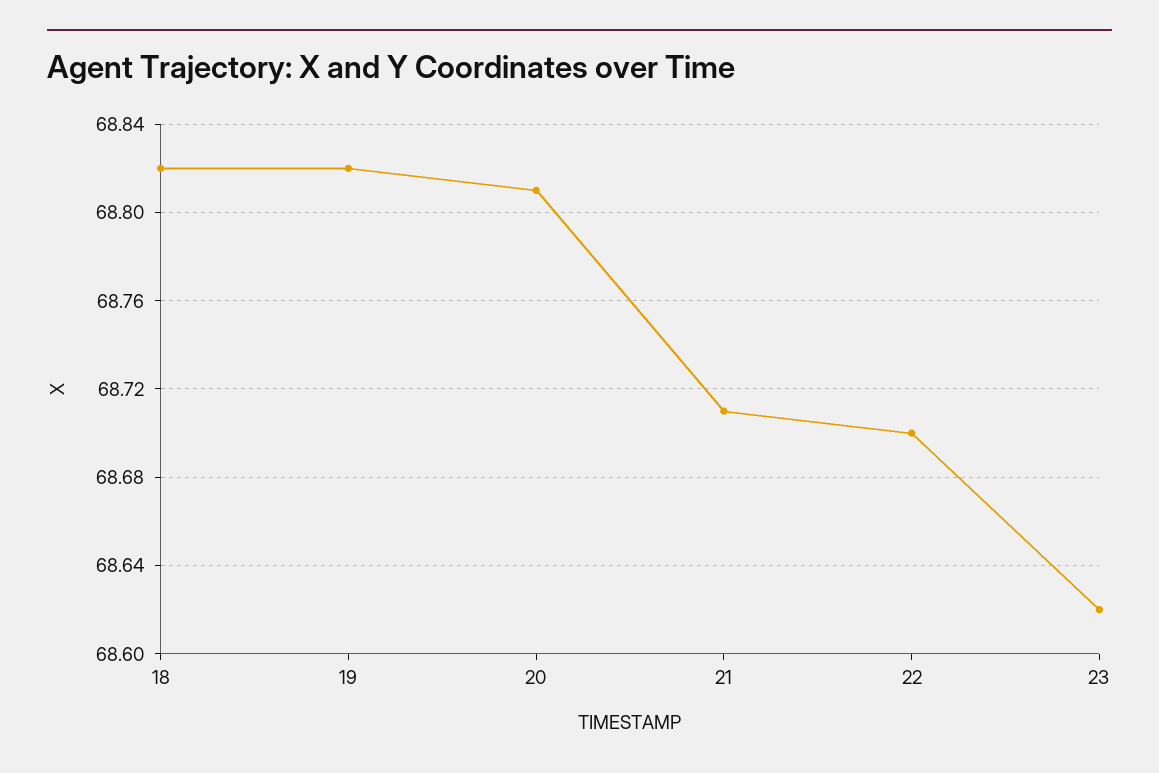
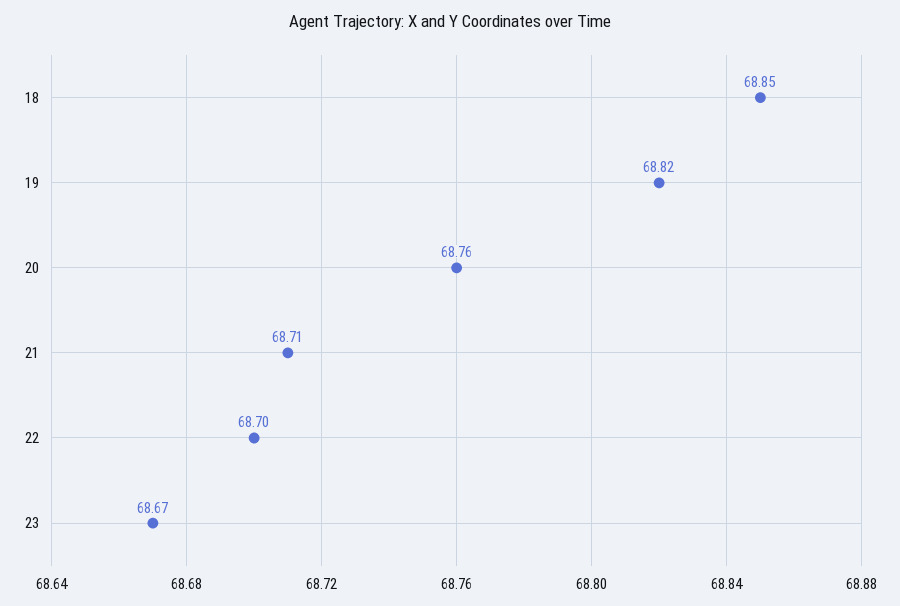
  {
-   "18": 68.82,
+   "18": 68.85,
    "19": 68.82,
-   "20": 68.81,
+   "20": 68.76,
    "21": 68.71,
    "22": 68.7,
-   "23": 68.62
+   "23": 68.67
  }

